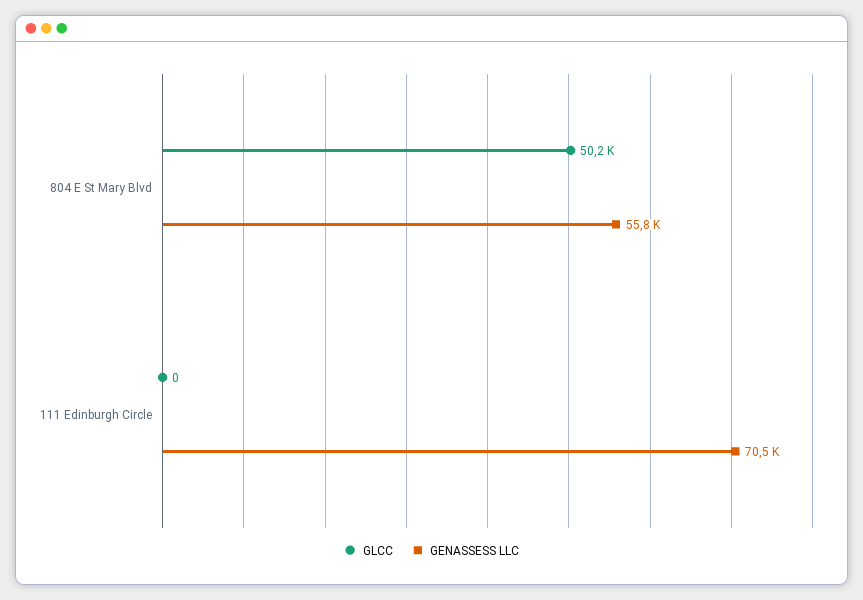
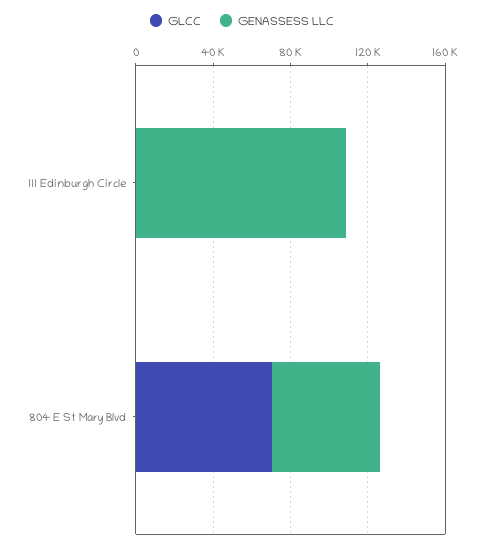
  {
    "GLCC": {
-     "804 E St Mary Blvd": 50200,
+     "804 E St Mary Blvd": 70000,
      "111 Edinburgh Circle": 0
    },
    "GENASSESS LLC": {
      "804 E St Mary Blvd": 55800,
-     "111 Edinburgh Circle": 70500
+     "111 Edinburgh Circle": 110000
    }
  }

